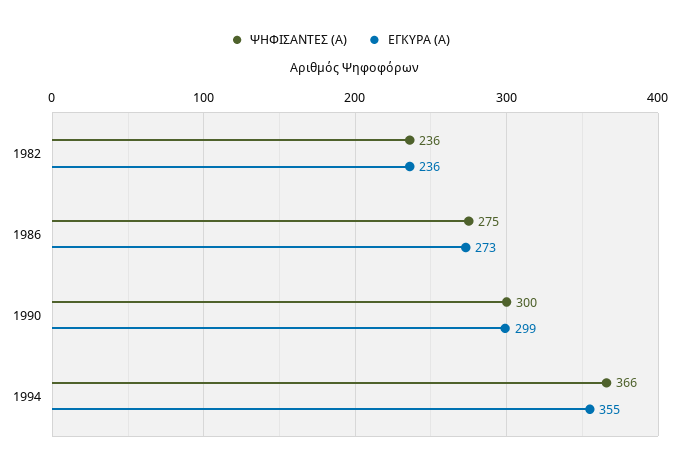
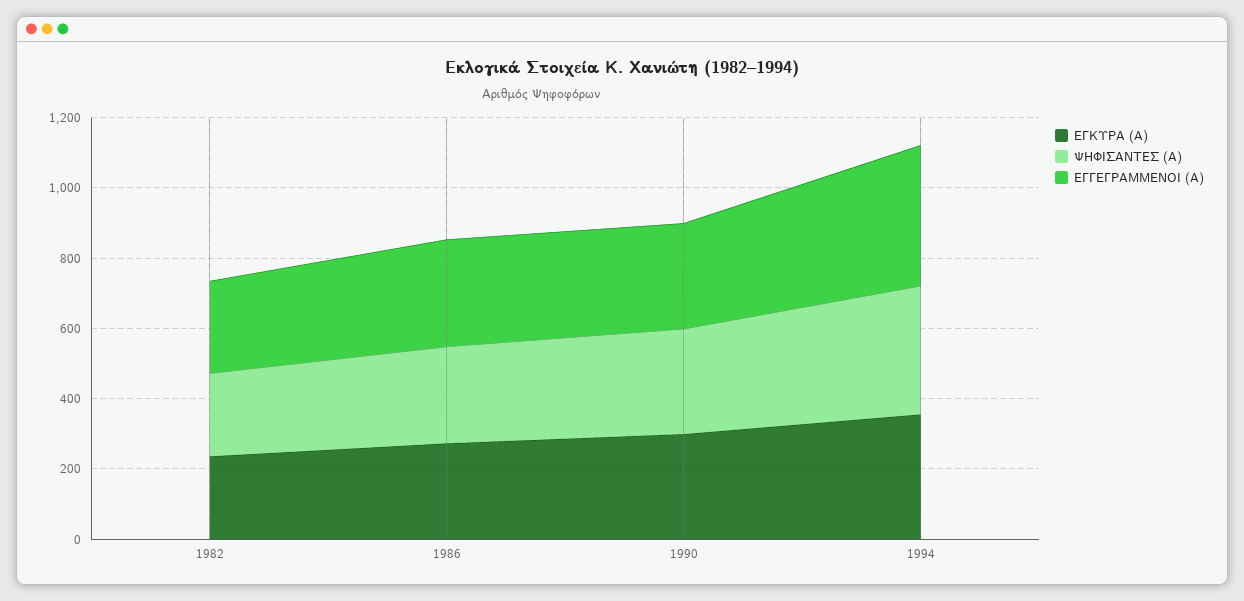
  {
    "ΨΗΦΙΣΑΝΤΕΣ (Α)": {
      "1982": 236,
      "1986": 275,
      "1990": 300,
      "1994": 366
    },
    "ΕΓΚΥΡΑ (Α)": {
      "1982": 236,
      "1986": 273,
      "1990": 299,
      "1994": 355
-   }
+   },
+   "ΕΓΓΕΓΡΑΜΜΕΝΟΙ (Α)": {
+     "1982": 250,
+     "1986": 300,
+     "1990": 300,
+     "1994": 400
+   }
  }

